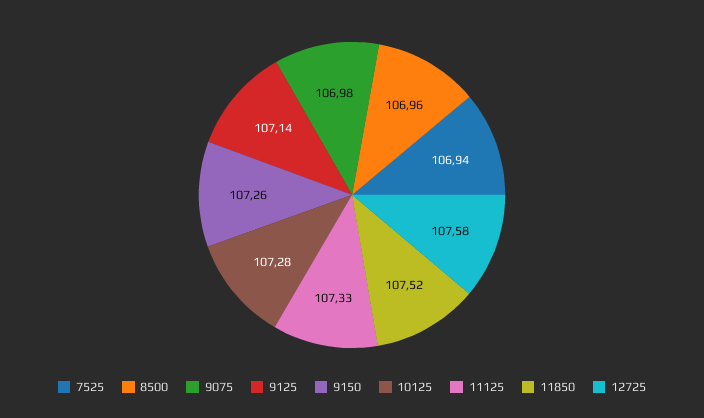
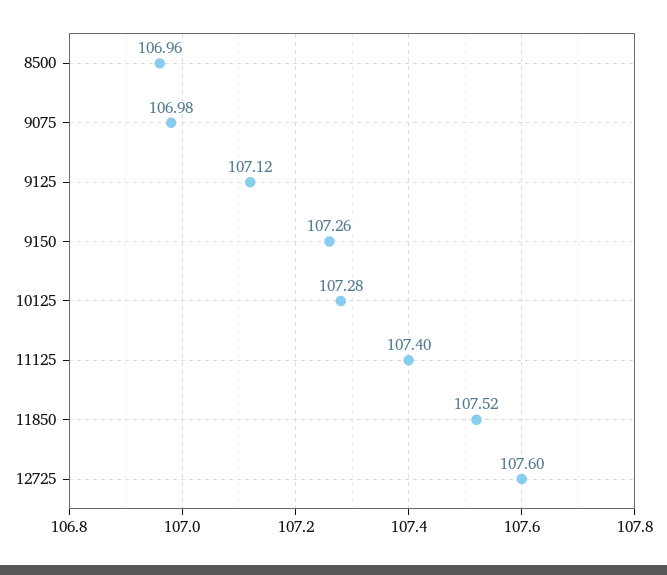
  {
-   "7525": 106.94,
    "8500": 106.96,
    "9075": 106.98,
-   "9125": 107.14,
+   "9125": 107.12,
    "9150": 107.26,
    "10125": 107.28,
-   "11125": 107.33,
+   "11125": 107.4,
    "11850": 107.52,
-   "12725": 107.58
+   "12725": 107.6
  }

